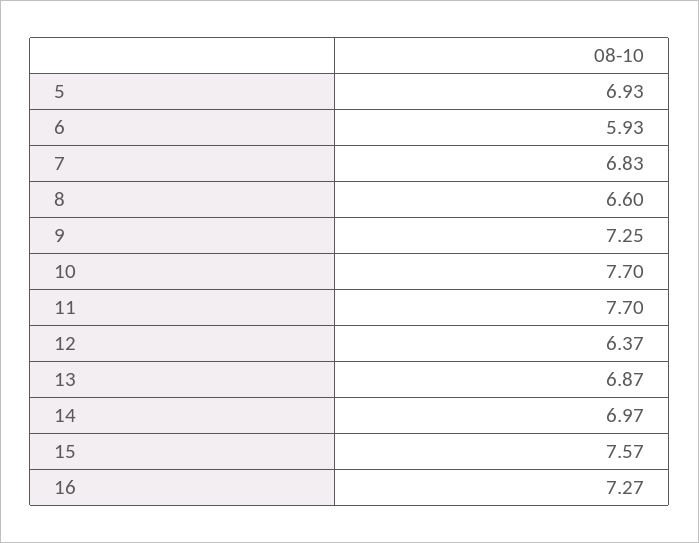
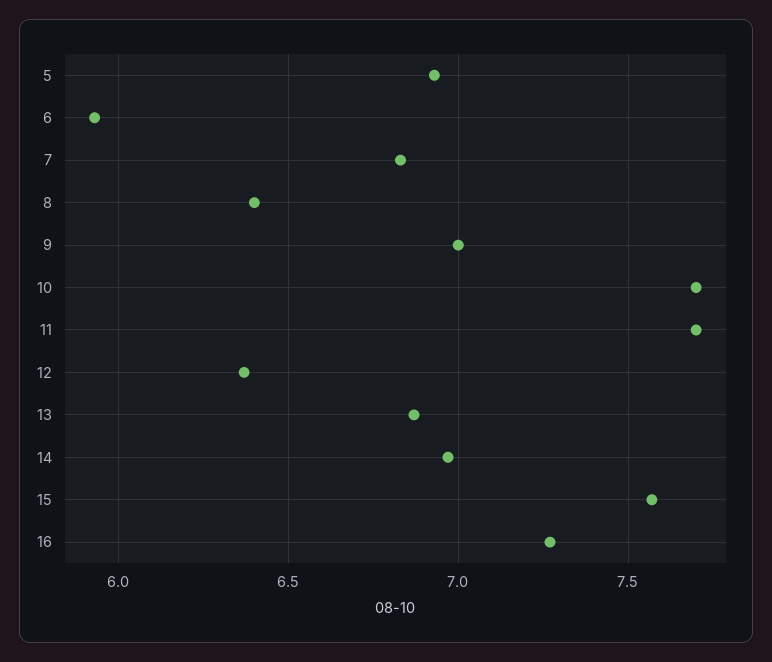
  {
    "5": 6.93,
    "6": 5.93,
    "7": 6.83,
-   "8": 6.6,
+   "8": 6.4,
-   "9": 7.25,
+   "9": 7,
    "10": 7.7,
    "11": 7.7,
    "12": 6.37,
    "13": 6.87,
    "14": 6.97,
    "15": 7.57,
    "16": 7.27
  }

